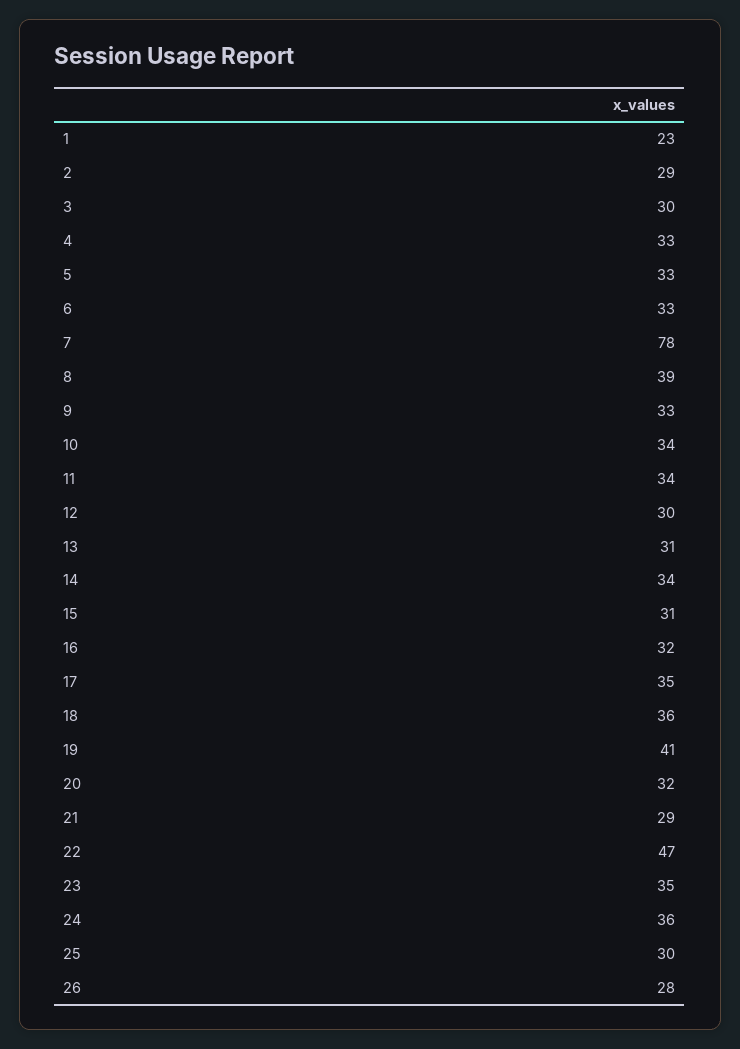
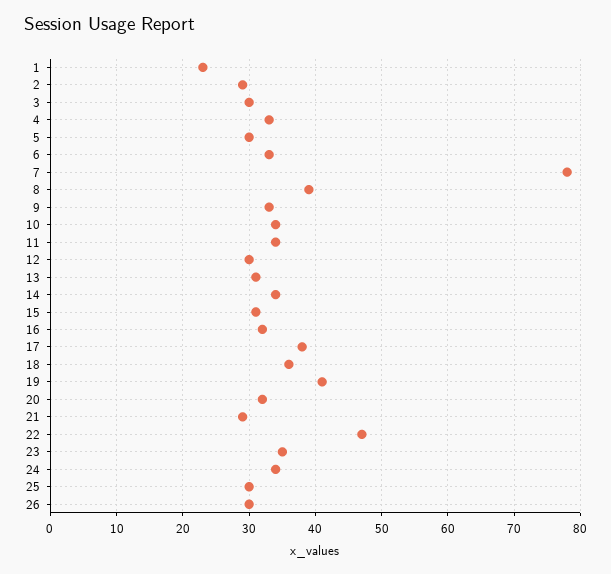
  {
    "1": 23,
    "2": 29,
    "3": 30,
    "4": 33,
-   "5": 33,
+   "5": 30,
    "6": 33,
    "7": 78,
    "8": 39,
    "9": 33,
    "10": 34,
    "11": 34,
    "12": 30,
    "13": 31,
    "14": 34,
    "15": 31,
    "16": 32,
-   "17": 35,
+   "17": 38,
    "18": 36,
    "19": 41,
    "20": 32,
    "21": 29,
    "22": 47,
    "23": 35,
-   "24": 36,
+   "24": 34,
    "25": 30,
-   "26": 28
+   "26": 30
  }

